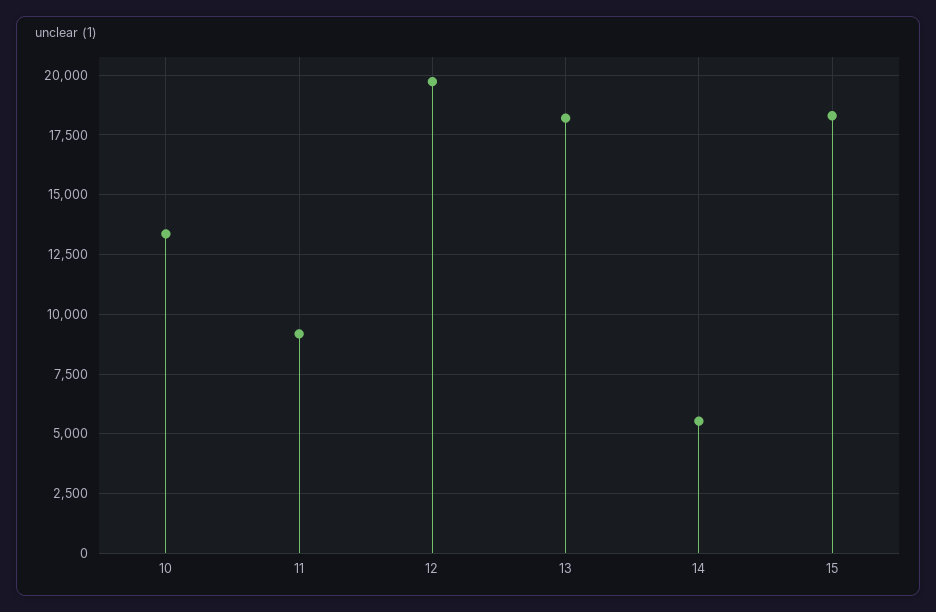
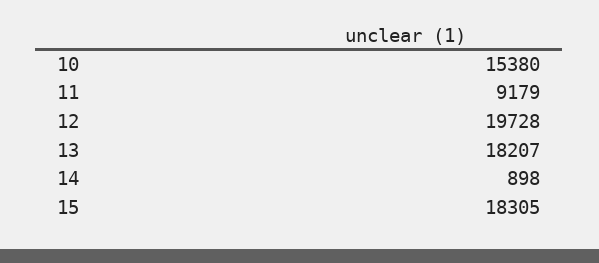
  {
-   "10": 13500,
+   "10": 15380,
    "11": 9179,
    "12": 19728,
    "13": 18207,
-   "14": 5500,
+   "14": 898,
    "15": 18305
  }

